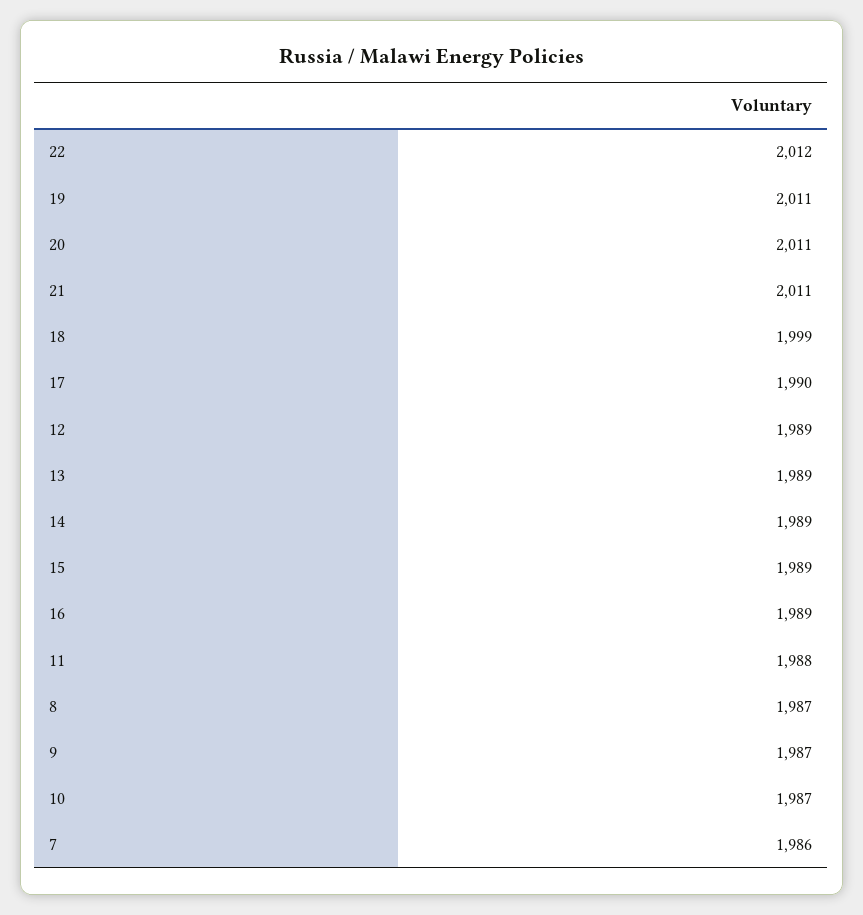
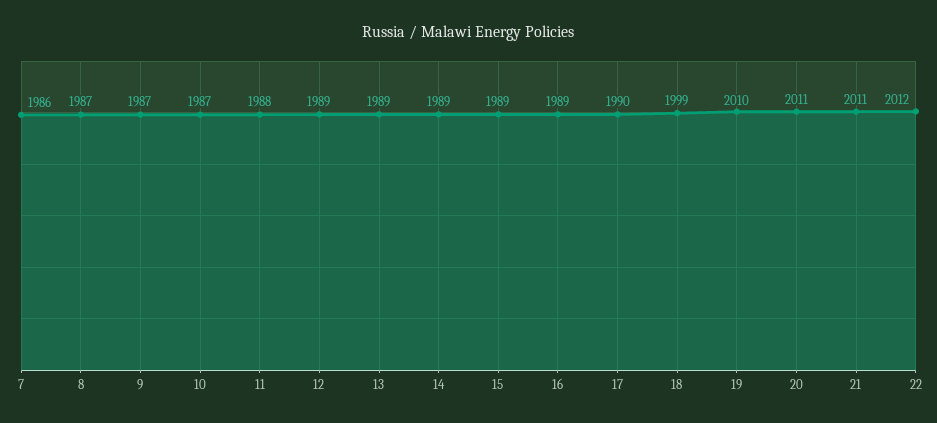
  {
    "22": 2012,
-   "19": 2011,
+   "19": 2010,
    "20": 2011,
    "21": 2011,
    "18": 1999,
    "17": 1990,
    "12": 1989,
    "13": 1989,
    "14": 1989,
    "15": 1989,
    "16": 1989,
    "11": 1988,
    "8": 1987,
    "9": 1987,
    "10": 1987,
    "7": 1986
  }

